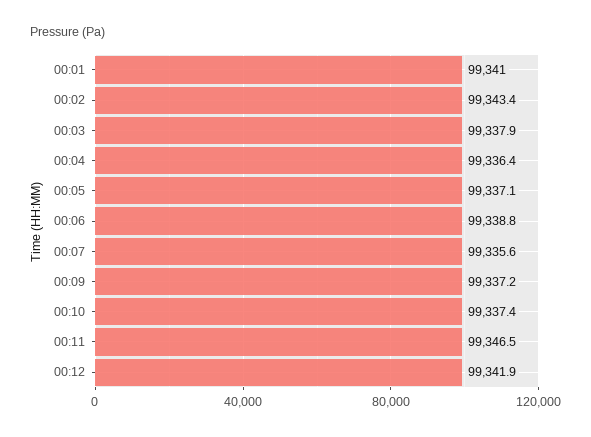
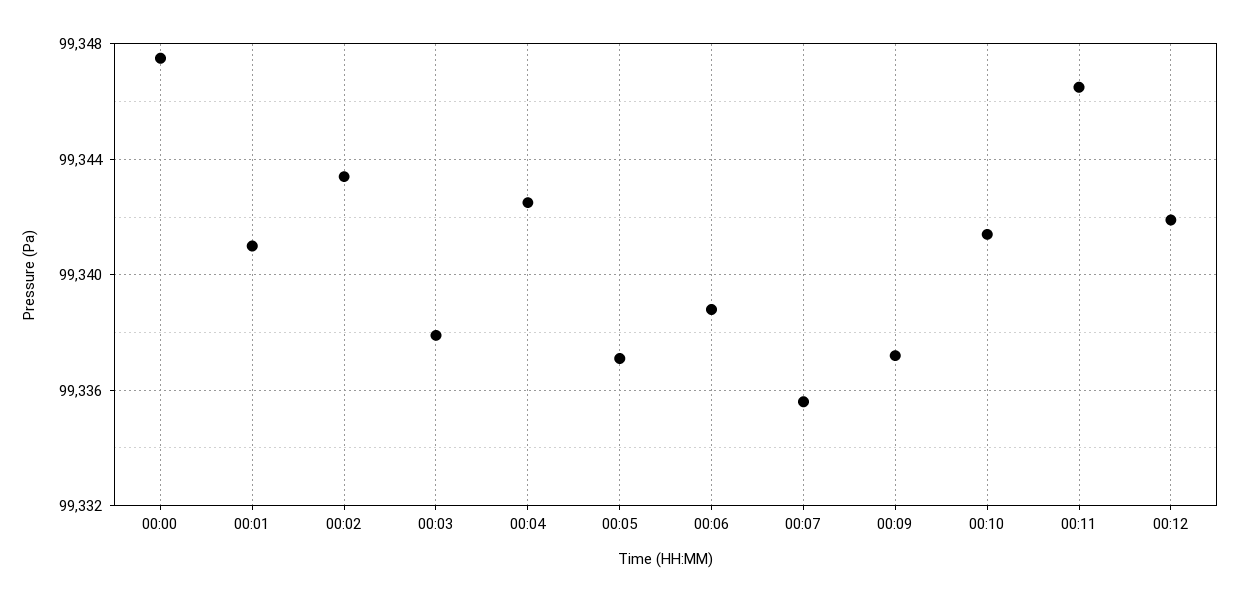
  {
    "00:01": 99341,
    "00:02": 99343.4,
    "00:03": 99337.9,
-   "00:04": 99336.4,
+   "00:04": 99342.5,
    "00:05": 99337.1,
    "00:06": 99338.8,
    "00:07": 99335.6,
    "00:09": 99337.2,
-   "00:10": 99337.4,
+   "00:10": 99341.5,
    "00:11": 99346.5,
-   "00:12": 99341.9
+   "00:12": 99341.9,
+   "00:00": 99347.5
  }

